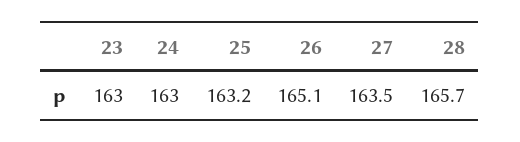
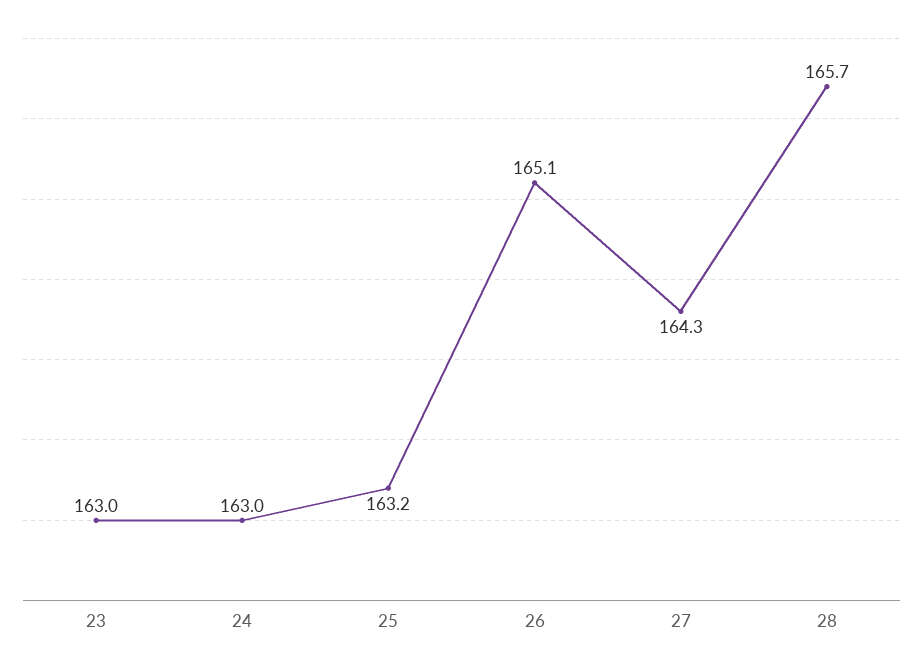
  {
    "23": 163,
    "24": 163,
    "25": 163.2,
    "26": 165.1,
-   "27": 163.5,
+   "27": 164.3,
    "28": 165.7
  }

